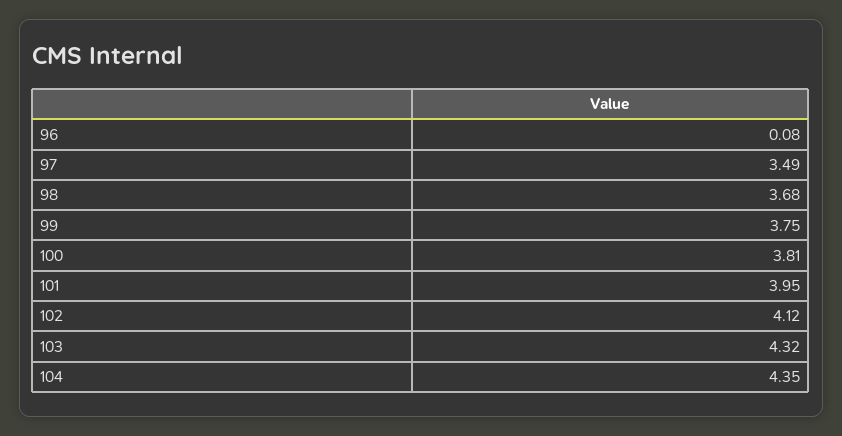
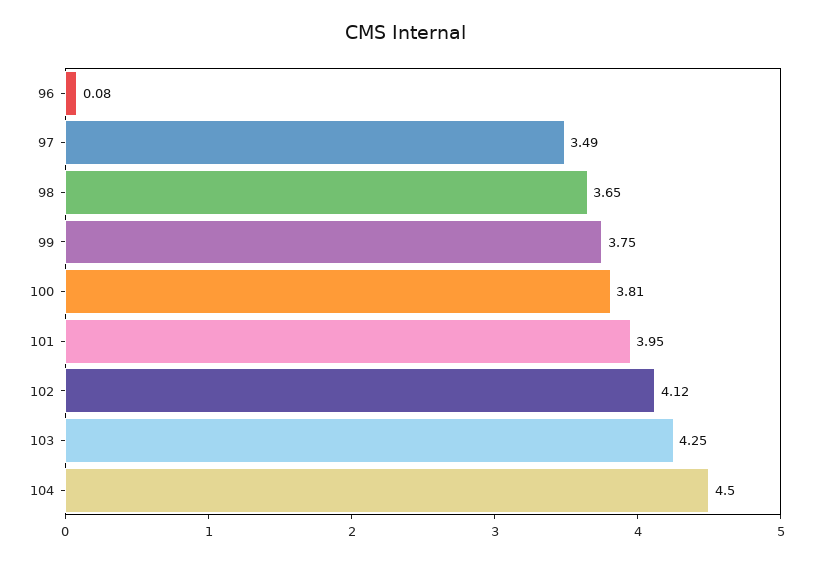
  {
    "96": 0.08,
    "97": 3.49,
-   "98": 3.68,
+   "98": 3.65,
    "99": 3.75,
    "100": 3.81,
    "101": 3.95,
    "102": 4.12,
-   "103": 4.32,
+   "103": 4.25,
-   "104": 4.35
+   "104": 4.5
  }

